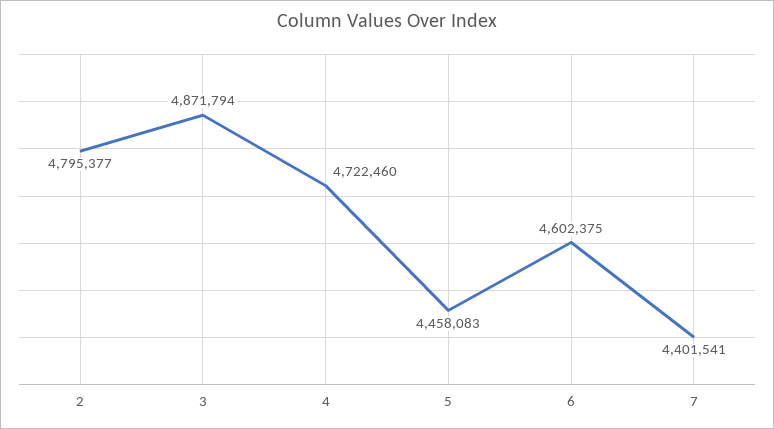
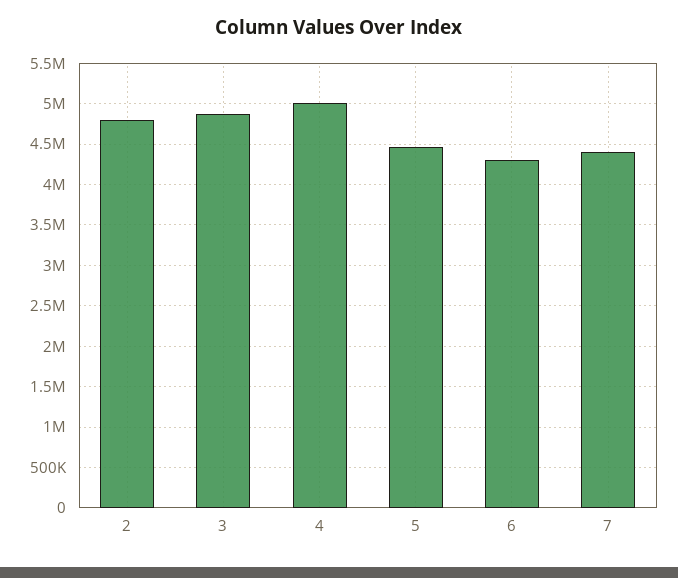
  {
    "2": 4795377,
    "3": 4871794,
-   "4": 4722460,
+   "4": 5000000,
    "5": 4458083,
-   "6": 4602375,
+   "6": 4300000,
    "7": 4401541
  }

